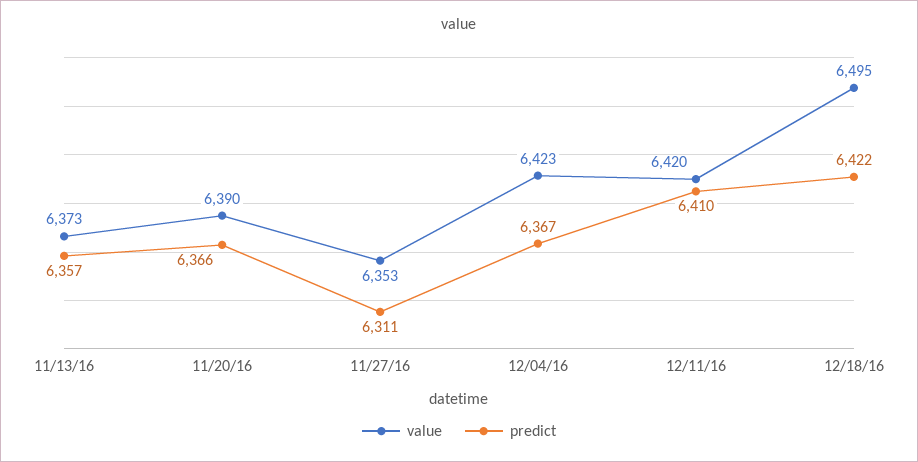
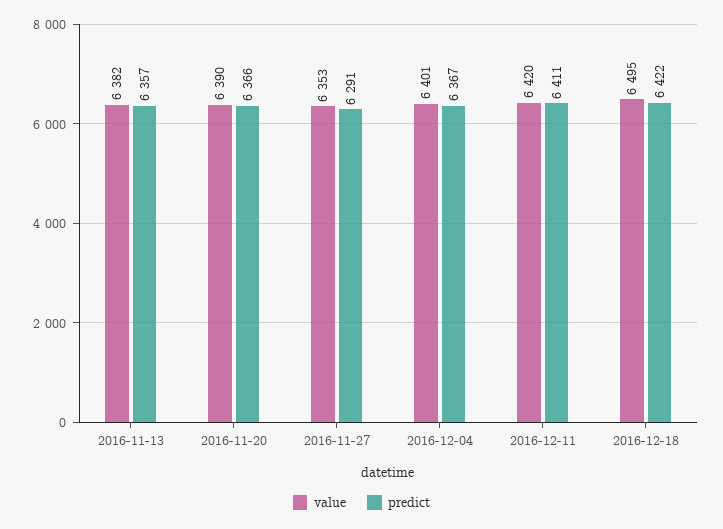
  {
    "value": {
-     "11/13/16": 6373,
+     "11/13/16": 6382,
      "11/20/16": 6390,
      "11/27/16": 6353,
-     "12/04/16": 6423,
+     "12/04/16": 6401,
      "12/11/16": 6420,
      "12/18/16": 6495
    },
    "predict": {
      "11/13/16": 6357,
      "11/20/16": 6366,
-     "11/27/16": 6311,
+     "11/27/16": 6291,
      "12/04/16": 6367,
-     "12/11/16": 6410,
+     "12/11/16": 6411,
      "12/18/16": 6422
    }
  }

